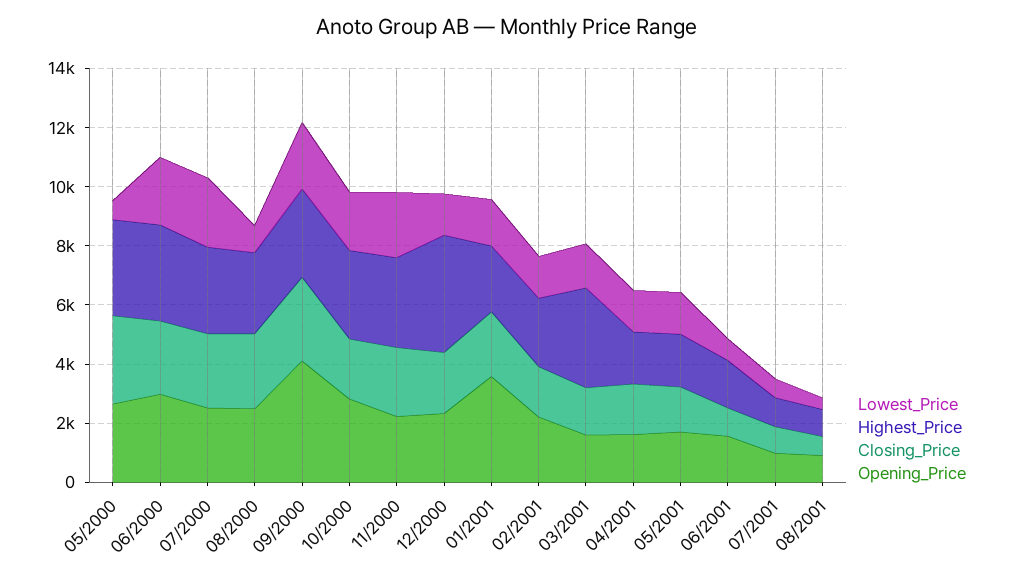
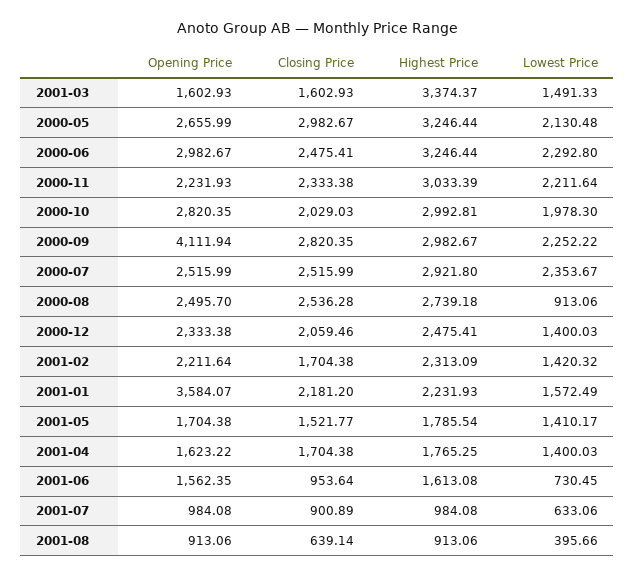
  {
    "Lowest_Price": {
-     "05/2000": 500,
+     "05/2000": 2130.48,
      "06/2000": 2292.8,
      "07/2000": 2353.67,
      "08/2000": 913.06,
      "09/2000": 2252.22,
      "10/2000": 1978.3,
      "11/2000": 2211.64,
      "12/2000": 1400.03,
      "01/2001": 1572.49,
      "02/2001": 1420.32,
      "03/2001": 1491.33,
      "04/2001": 1400.03,
      "05/2001": 1410.17,
      "06/2001": 730.45,
      "07/2001": 633.06,
      "08/2001": 395.66
    },
    "Highest_Price": {
      "05/2000": 3246.44,
      "06/2000": 3246.44,
      "07/2000": 2921.8,
      "08/2000": 2739.18,
      "09/2000": 2982.67,
      "10/2000": 2992.81,
      "11/2000": 3033.39,
-     "12/2000": 4000,
+     "12/2000": 2475.41,
      "01/2001": 2231.93,
      "02/2001": 2313.09,
      "03/2001": 3374.37,
      "04/2001": 1765.25,
      "05/2001": 1785.54,
      "06/2001": 1613.08,
      "07/2001": 984.08,
      "08/2001": 913.06
    },
    "Closing_Price": {
      "05/2000": 2982.67,
      "06/2000": 2475.41,
      "07/2000": 2515.99,
      "08/2000": 2536.28,
      "09/2000": 2820.35,
      "10/2000": 2029.03,
      "11/2000": 2333.38,
      "12/2000": 2059.46,
      "01/2001": 2181.2,
      "02/2001": 1704.38,
      "03/2001": 1602.93,
      "04/2001": 1704.38,
      "05/2001": 1521.77,
      "06/2001": 953.64,
      "07/2001": 900.89,
      "08/2001": 639.14
    },
    "Opening_Price": {
      "05/2000": 2655.99,
      "06/2000": 2982.67,
      "07/2000": 2515.99,
      "08/2000": 2495.7,
      "09/2000": 4111.94,
      "10/2000": 2820.35,
      "11/2000": 2231.93,
      "12/2000": 2333.38,
      "01/2001": 3584.07,
      "02/2001": 2211.64,
      "03/2001": 1602.93,
      "04/2001": 1623.22,
      "05/2001": 1704.38,
      "06/2001": 1562.35,
      "07/2001": 984.08,
      "08/2001": 913.06
    }
  }

